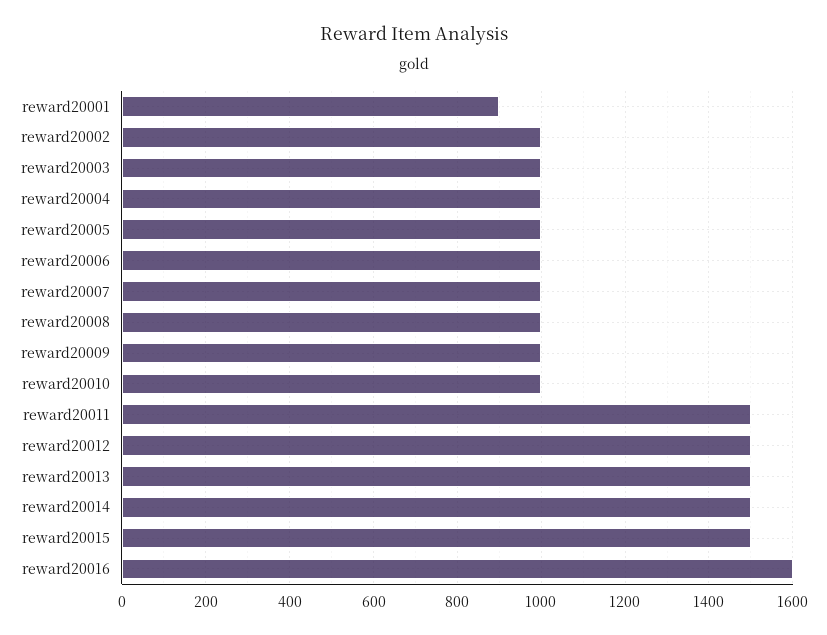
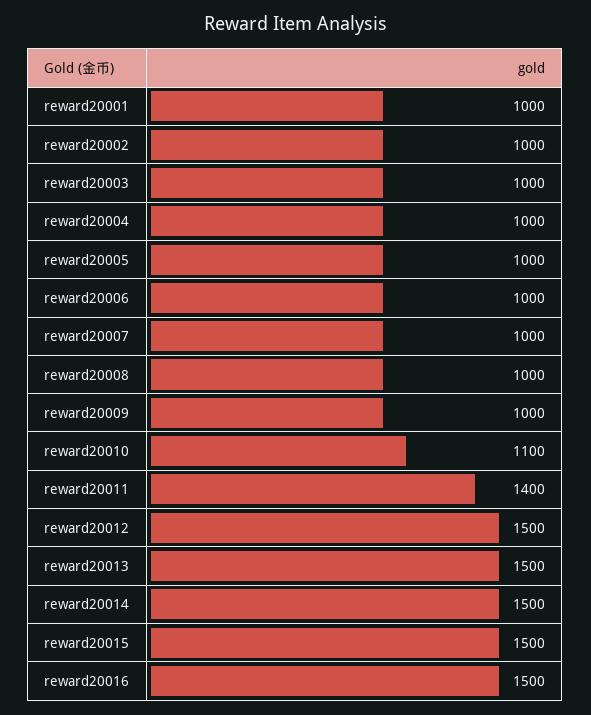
  {
-   "reward20001": 900,
+   "reward20001": 1000,
    "reward20002": 1000,
    "reward20003": 1000,
    "reward20004": 1000,
    "reward20005": 1000,
    "reward20006": 1000,
    "reward20007": 1000,
    "reward20008": 1000,
    "reward20009": 1000,
-   "reward20010": 1000,
+   "reward20010": 1100,
-   "reward20011": 1500,
+   "reward20011": 1400,
    "reward20012": 1500,
    "reward20013": 1500,
    "reward20014": 1500,
    "reward20015": 1500,
-   "reward20016": 1600
+   "reward20016": 1500
  }

